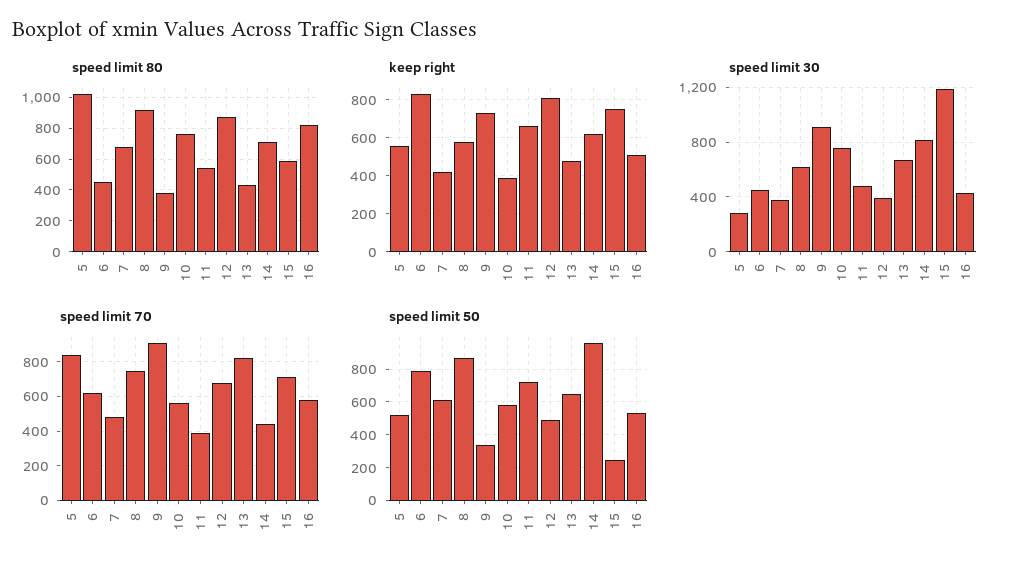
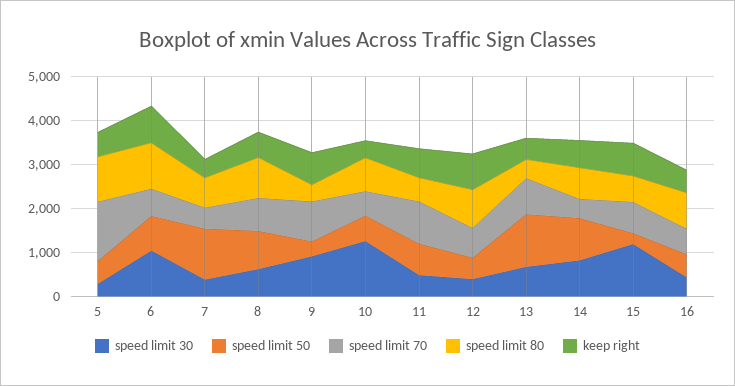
  {
    "speed limit 80": {
      "5": 1000,
-     "6": 450,
+     "6": 1000,
      "7": 700,
      "8": 900,
      "9": 400,
      "10": 750,
      "11": 550,
      "12": 850,
      "13": 450,
      "14": 700,
      "15": 600,
      "16": 800
    },
    "keep right": {
      "5": 550,
      "6": 850,
      "7": 400,
      "8": 600,
      "9": 750,
      "10": 400,
      "11": 650,
      "12": 800,
      "13": 500,
      "14": 600,
      "15": 750,
      "16": 500
    },
    "speed limit 30": {
      "5": 300,
-     "6": 450,
+     "6": 1000,
      "7": 400,
      "8": 600,
      "9": 900,
-     "10": 750,
+     "10": 1200,
      "11": 500,
      "12": 400,
      "13": 650,
      "14": 800,
      "15": 1200,
      "16": 450
    },
    "speed limit 70": {
-     "5": 850,
+     "5": 1400,
      "6": 600,
      "7": 500,
      "8": 750,
      "9": 900,
      "10": 550,
-     "11": 400,
+     "11": 1000,
      "12": 700,
      "13": 800,
      "14": 450,
      "15": 700,
      "16": 600
    },
    "speed limit 50": {
      "5": 500,
      "6": 800,
-     "7": 600,
+     "7": 1200,
      "8": 850,
      "9": 350,
      "10": 600,
      "11": 700,
      "12": 500,
-     "13": 650,
+     "13": 1200,
      "14": 950,
      "15": 250,
      "16": 550
    }
  }

